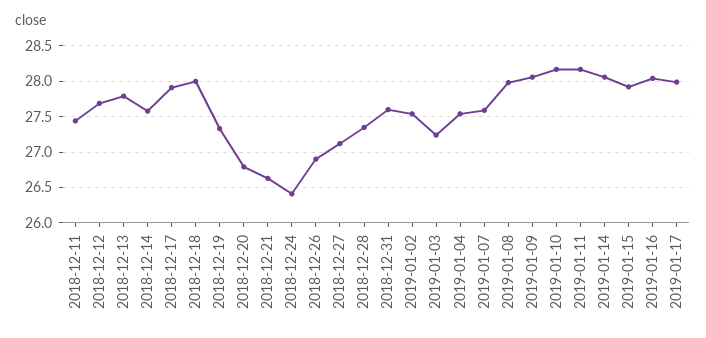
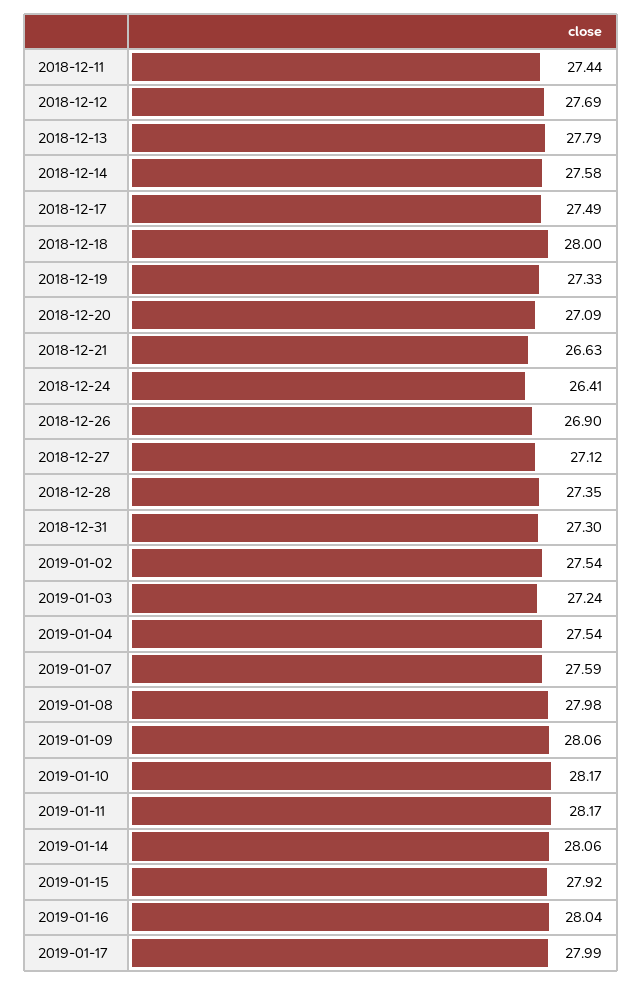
  {
    "2018-12-11": 27.44,
    "2018-12-12": 27.69,
    "2018-12-13": 27.79,
    "2018-12-14": 27.58,
-   "2018-12-17": 27.9,
+   "2018-12-17": 27.49,
    "2018-12-18": 28,
    "2018-12-19": 27.33,
-   "2018-12-20": 26.8,
+   "2018-12-20": 27.09,
    "2018-12-21": 26.63,
    "2018-12-24": 26.41,
    "2018-12-26": 26.9,
    "2018-12-27": 27.12,
    "2018-12-28": 27.35,
-   "2018-12-31": 27.6,
+   "2018-12-31": 27.3,
    "2019-01-02": 27.54,
    "2019-01-03": 27.24,
    "2019-01-04": 27.54,
    "2019-01-07": 27.59,
    "2019-01-08": 27.98,
    "2019-01-09": 28.06,
    "2019-01-10": 28.17,
    "2019-01-11": 28.17,
    "2019-01-14": 28.06,
    "2019-01-15": 27.92,
    "2019-01-16": 28.04,
    "2019-01-17": 27.99
  }

